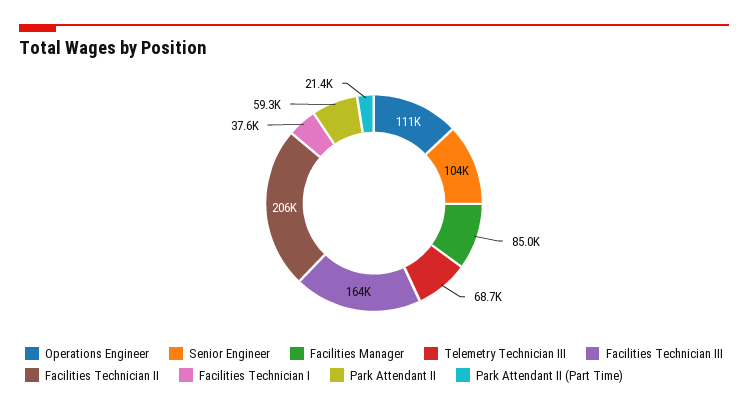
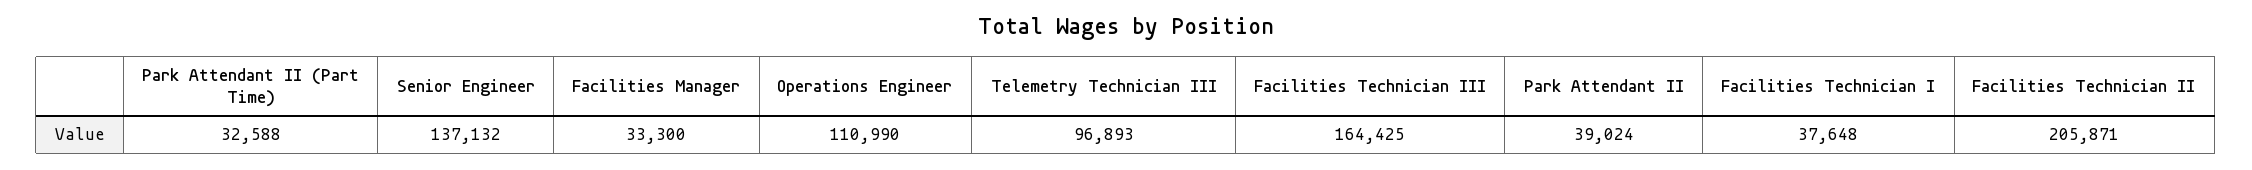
  {
    "Operations Engineer": 110990,
-   "Senior Engineer": 104000,
+   "Senior Engineer": 137132,
-   "Facilities Manager": 85000,
+   "Facilities Manager": 33300,
-   "Telemetry Technician III": 68700,
+   "Telemetry Technician III": 96893,
    "Facilities Technician III": 164425,
    "Facilities Technician II": 205871,
    "Facilities Technician I": 37648,
-   "Park Attendant II": 59300,
+   "Park Attendant II": 39024,
-   "Park Attendant II (Part Time)": 21400
+   "Park Attendant II (Part Time)": 32588
  }

